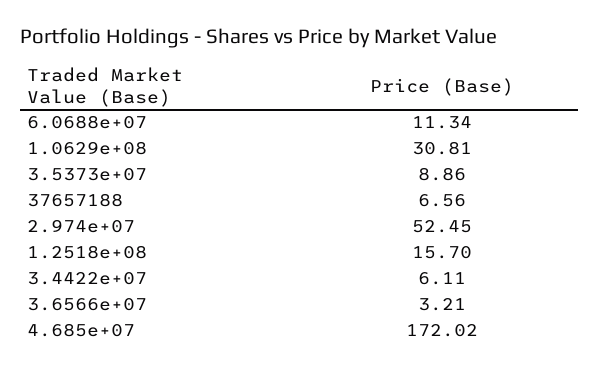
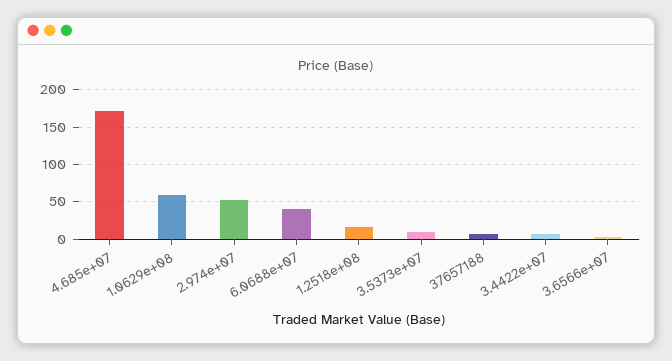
  {
-   "6.0688e+07": 11.34,
+   "6.0688e+07": 40,
-   "1.0629e+08": 30.81,
+   "1.0629e+08": 60,
    "3.5373e+07": 8.86,
    "37657188": 6.56,
    "2.974e+07": 52.45,
    "1.2518e+08": 15.7,
    "3.4422e+07": 6.11,
    "3.6566e+07": 3.21,
    "4.685e+07": 172.02
  }

